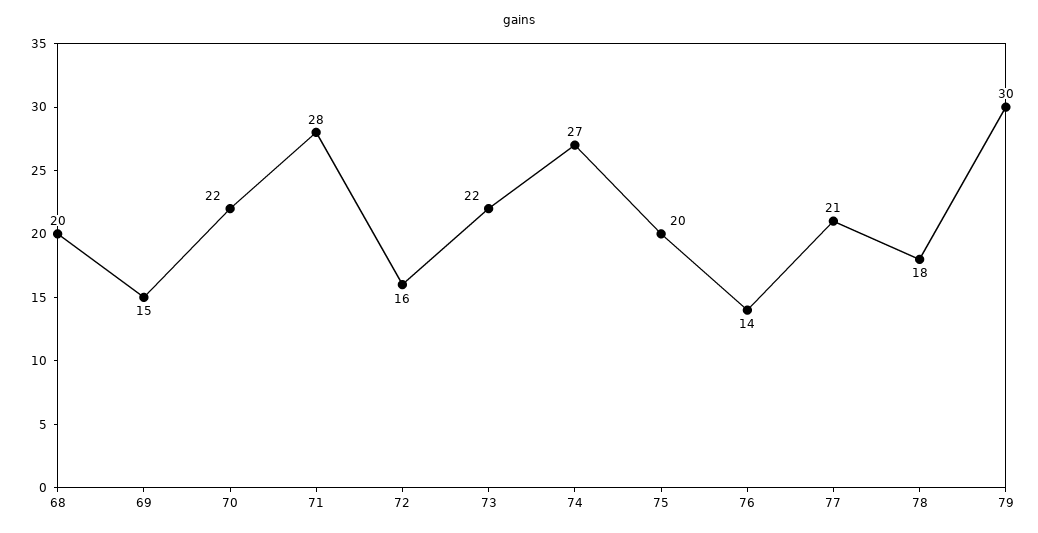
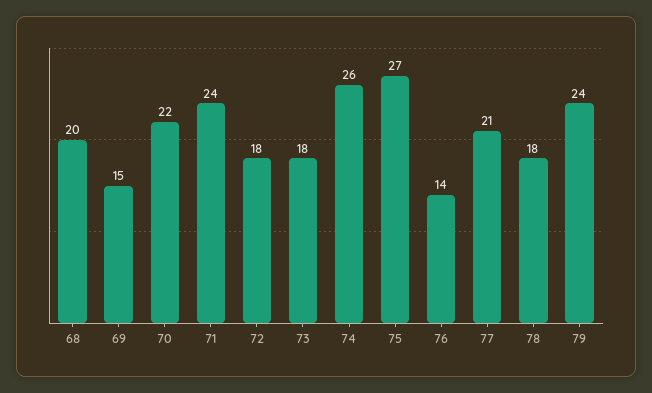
  {
    "68": 20,
    "69": 15,
    "70": 22,
-   "71": 28,
+   "71": 24,
-   "72": 16,
+   "72": 18,
-   "73": 22,
+   "73": 18,
-   "74": 27,
+   "74": 26,
-   "75": 20,
+   "75": 27,
    "76": 14,
    "77": 21,
    "78": 18,
-   "79": 30
+   "79": 24
  }

